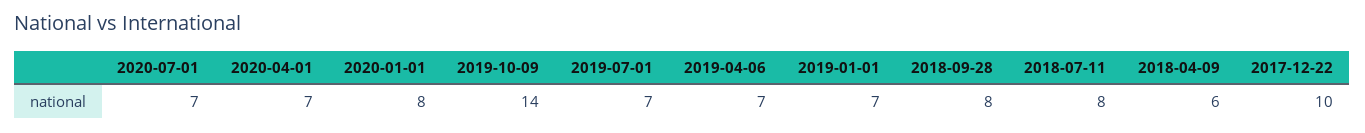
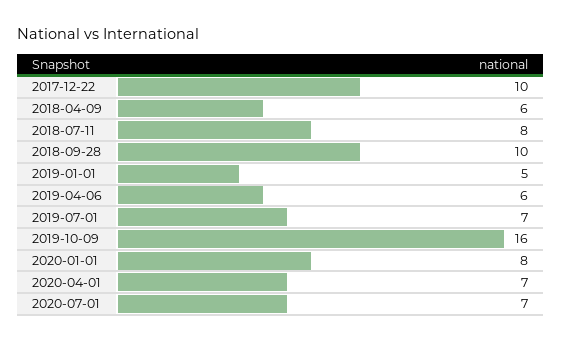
  {
    "2020-07-01": 7,
    "2020-04-01": 7,
    "2020-01-01": 8,
-   "2019-10-09": 14,
+   "2019-10-09": 16,
    "2019-07-01": 7,
-   "2019-04-06": 7,
+   "2019-04-06": 6,
-   "2019-01-01": 7,
+   "2019-01-01": 5,
-   "2018-09-28": 8,
+   "2018-09-28": 10,
    "2018-07-11": 8,
    "2018-04-09": 6,
    "2017-12-22": 10
  }

